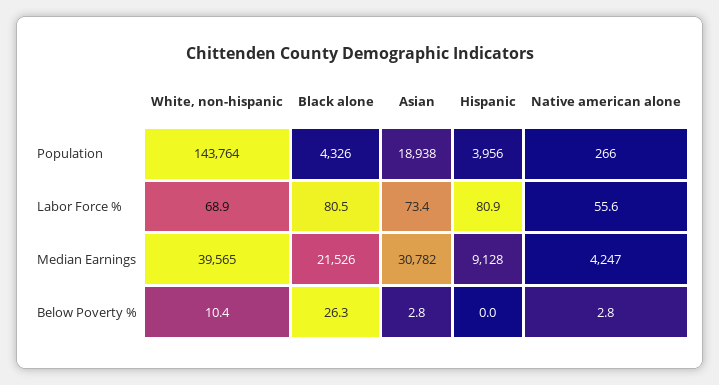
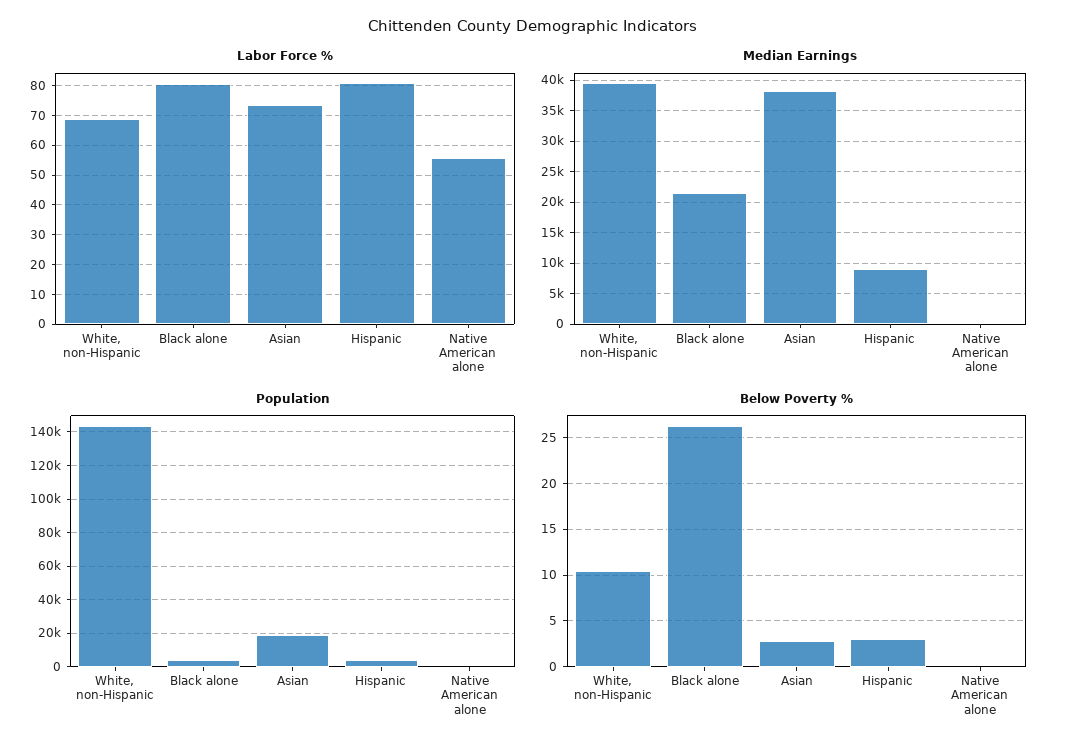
  {
    "Population": {
      "White, non-hispanic": 143764,
      "Black alone": 4326,
      "Asian": 18938,
      "Hispanic": 3956,
      "Native american alone": 266
    },
    "Labor Force %": {
      "White, non-hispanic": 68.9,
      "Black alone": 80.5,
      "Asian": 73.4,
      "Hispanic": 80.9,
      "Native american alone": 55.6
    },
    "Median Earnings": {
      "White, non-hispanic": 39565,
      "Black alone": 21526,
-     "Asian": 30782,
+     "Asian": 38000,
      "Hispanic": 9128,
-     "Native american alone": 4247
+     "Native american alone": 0
    },
    "Below Poverty %": {
      "White, non-hispanic": 10.4,
      "Black alone": 26.3,
      "Asian": 2.8,
-     "Hispanic": 0,
+     "Hispanic": 3,
-     "Native american alone": 2.8
+     "Native american alone": 0
    }
  }

